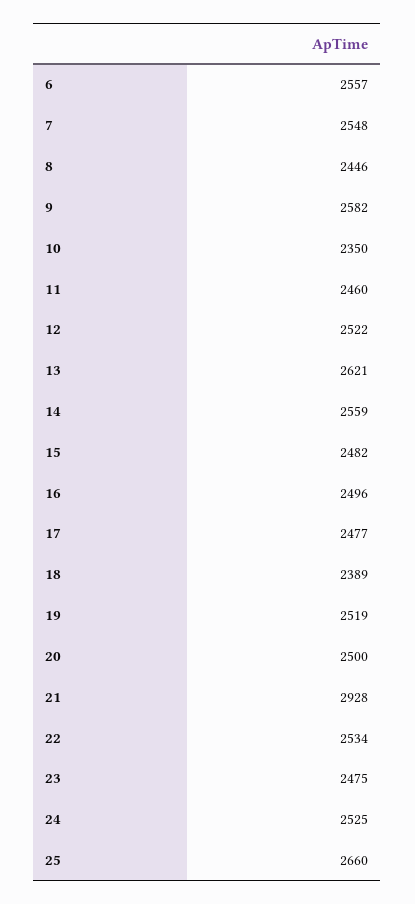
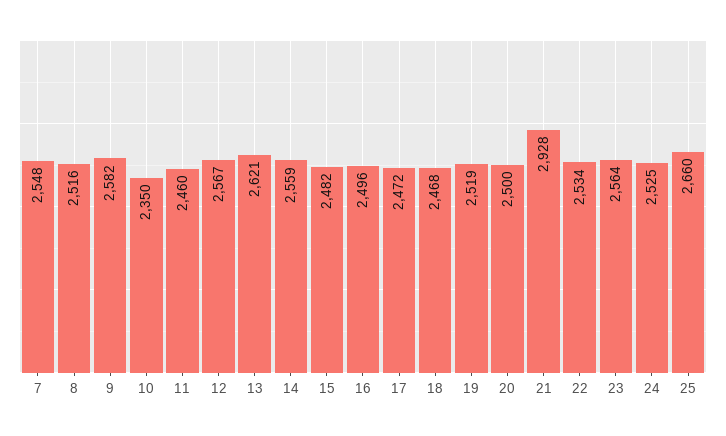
  {
-   "6": 2557,
    "7": 2548,
-   "8": 2446,
+   "8": 2516,
    "9": 2582,
    "10": 2350,
    "11": 2460,
-   "12": 2522,
+   "12": 2567,
    "13": 2621,
    "14": 2559,
    "15": 2482,
    "16": 2496,
-   "17": 2477,
+   "17": 2472,
-   "18": 2389,
+   "18": 2468,
    "19": 2519,
    "20": 2500,
    "21": 2928,
    "22": 2534,
-   "23": 2475,
+   "23": 2564,
    "24": 2525,
    "25": 2660
  }

